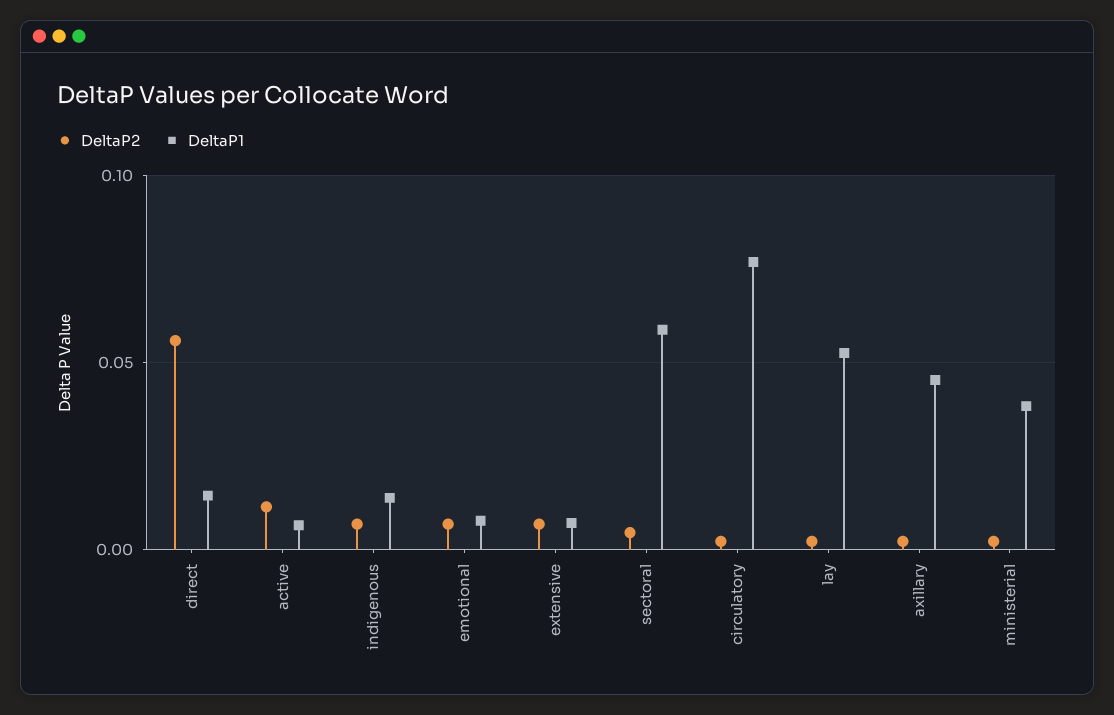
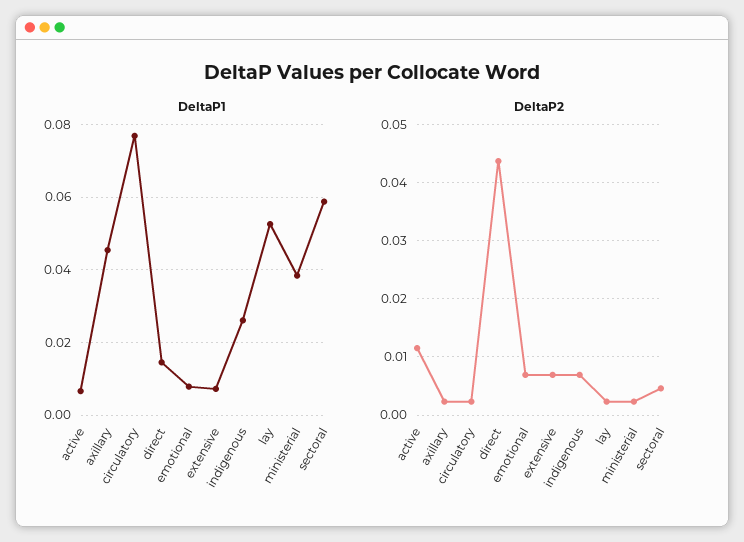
  {
    "DeltaP2": {
-     "direct": 0.055,
+     "direct": 0.044,
      "active": 0.012,
      "indigenous": 0.006,
      "emotional": 0.006,
      "extensive": 0.006,
      "sectoral": 0.004,
      "circulatory": 0.002,
      "lay": 0.002,
      "axillary": 0.002,
      "ministerial": 0.002
    },
    "DeltaP1": {
      "direct": 0.014,
      "active": 0.006,
-     "indigenous": 0.015,
+     "indigenous": 0.026,
      "emotional": 0.008,
      "extensive": 0.008,
      "sectoral": 0.058,
      "circulatory": 0.076,
      "lay": 0.052,
      "axillary": 0.046,
      "ministerial": 0.038
    }
  }

